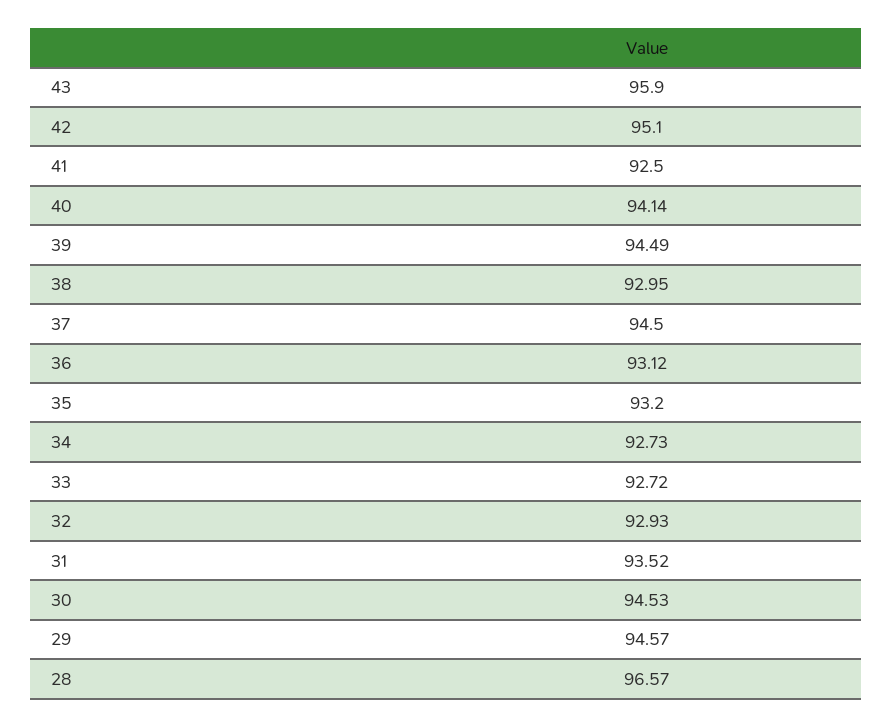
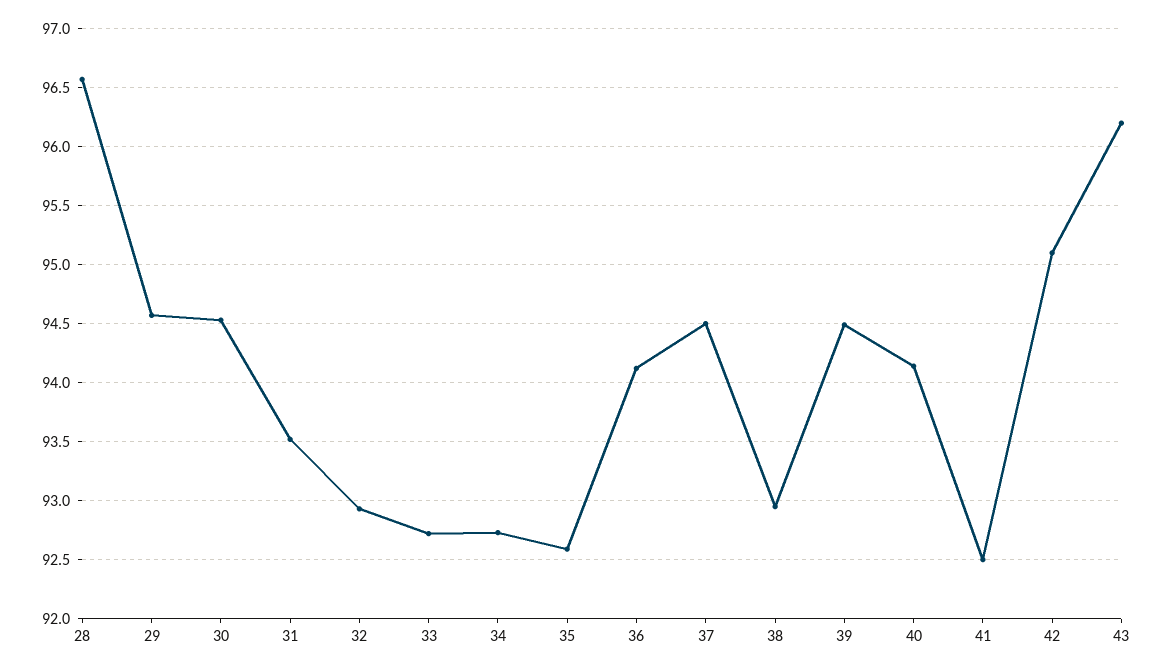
  {
-   "43": 95.9,
+   "43": 96.2,
    "42": 95.1,
    "41": 92.5,
    "40": 94.14,
    "39": 94.49,
    "38": 92.95,
    "37": 94.5,
-   "36": 93.12,
+   "36": 94.1,
-   "35": 93.2,
+   "35": 92.6,
    "34": 92.73,
    "33": 92.72,
    "32": 92.93,
    "31": 93.52,
    "30": 94.53,
    "29": 94.57,
    "28": 96.57
  }

